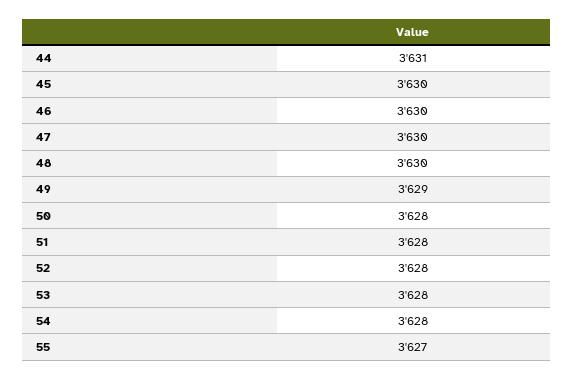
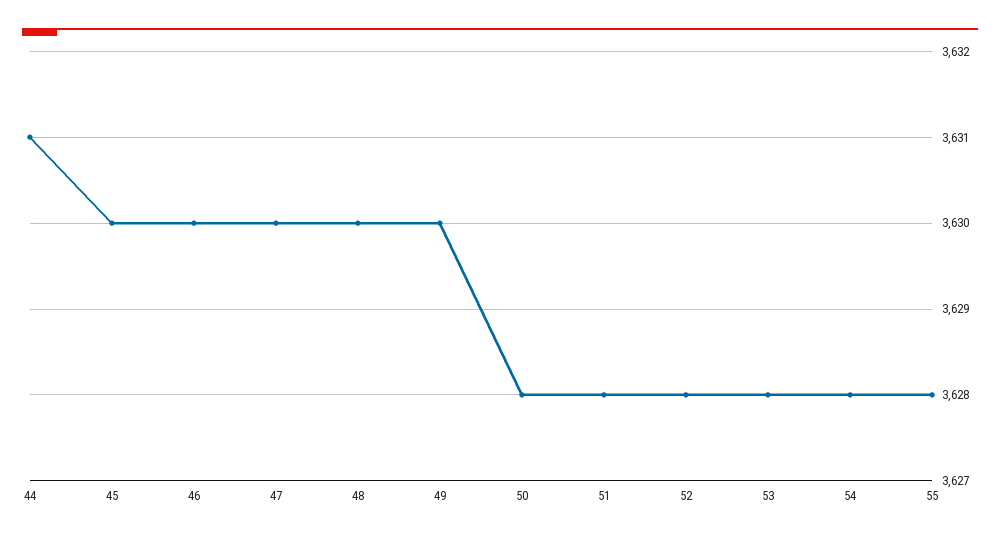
  {
    "44": 3631,
    "45": 3630,
    "46": 3630,
    "47": 3630,
    "48": 3630,
-   "49": 3629,
+   "49": 3630,
    "50": 3628,
    "51": 3628,
    "52": 3628,
    "53": 3628,
    "54": 3628,
-   "55": 3627
+   "55": 3628
  }

